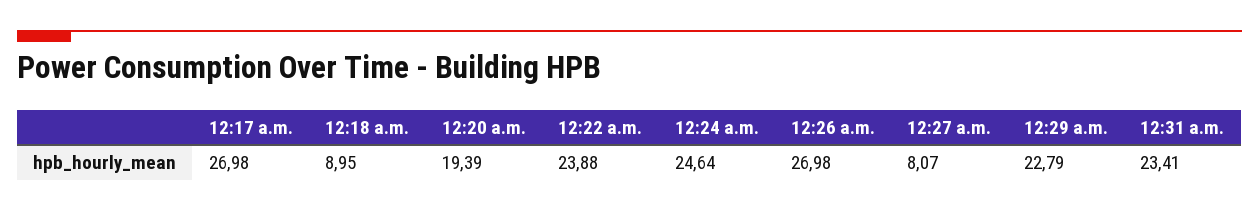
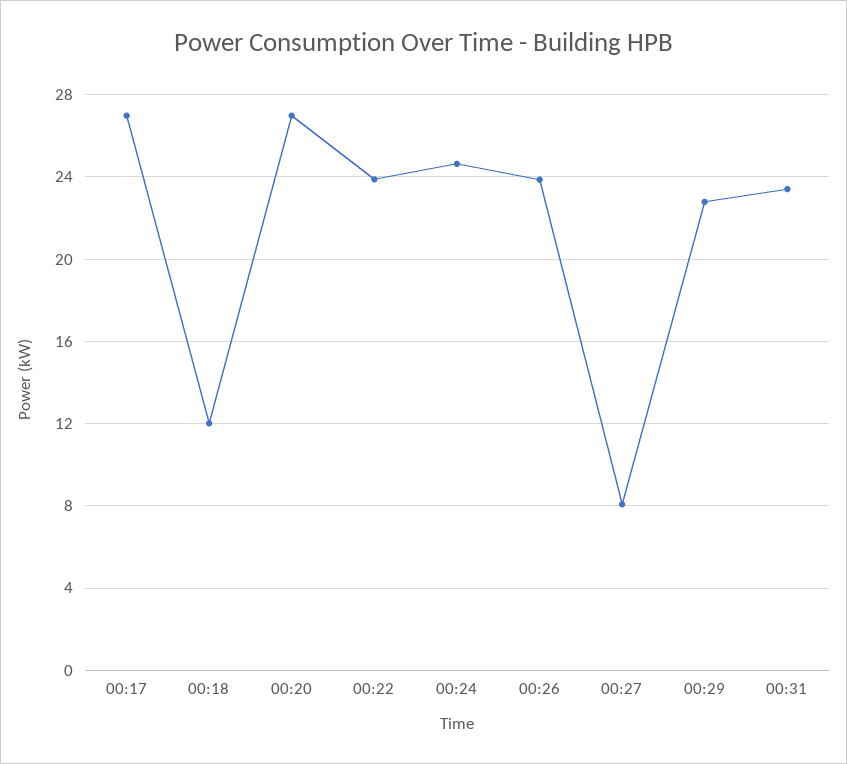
  {
    "12:17 a.m.": 26.98,
-   "12:18 a.m.": 8.95,
+   "12:18 a.m.": 12,
-   "12:20 a.m.": 19.39,
+   "12:20 a.m.": 27,
    "12:22 a.m.": 23.88,
    "12:24 a.m.": 24.64,
-   "12:26 a.m.": 26.98,
+   "12:26 a.m.": 24,
    "12:27 a.m.": 8.07,
    "12:29 a.m.": 22.79,
    "12:31 a.m.": 23.41
  }

